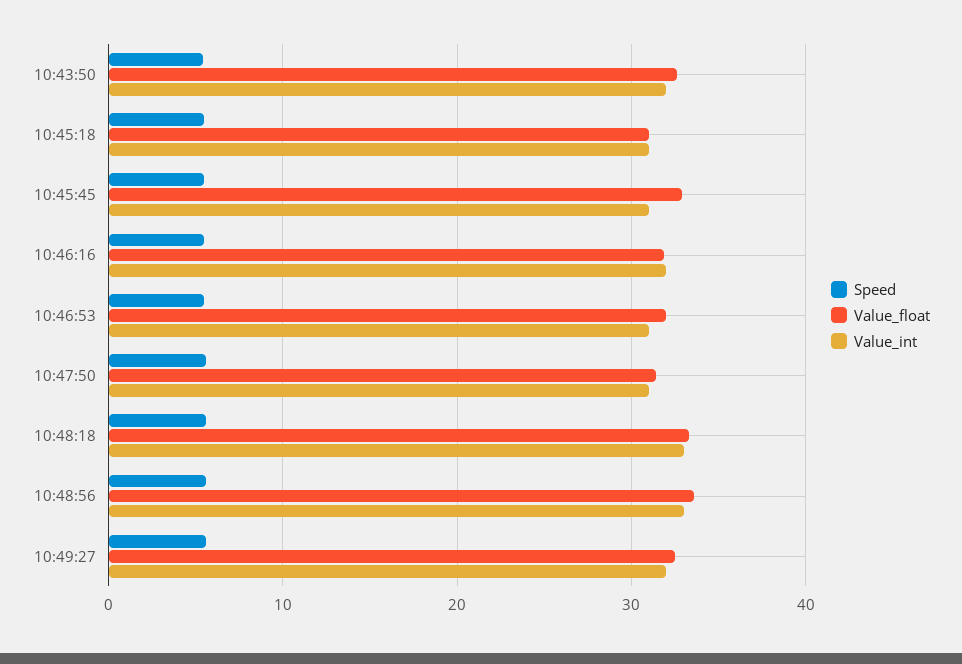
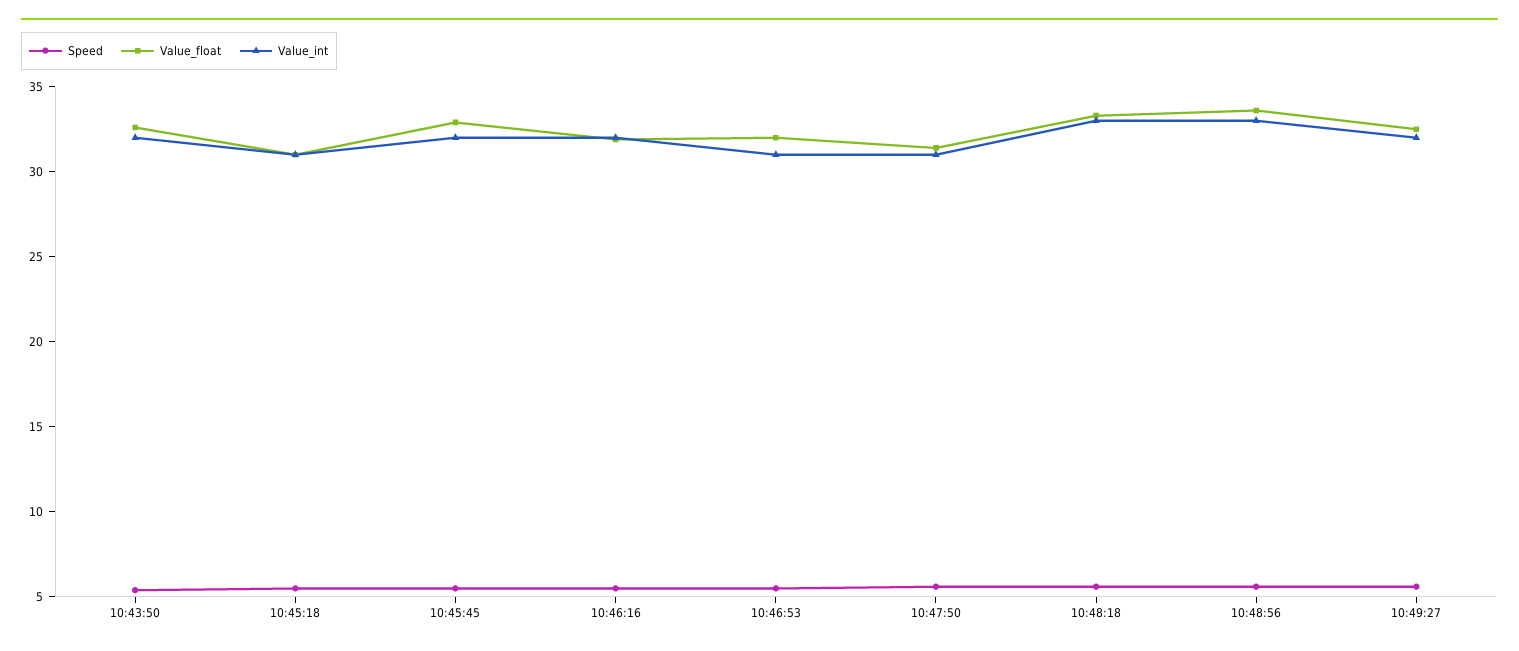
  {
    "Speed": {
      "10:43:50": 5,
      "10:45:18": 6,
      "10:45:45": 6,
      "10:46:16": 6,
      "10:46:53": 6,
      "10:47:50": 6,
      "10:48:18": 6,
      "10:48:56": 6,
      "10:49:27": 6
    },
    "Value_float": {
      "10:43:50": 33,
      "10:45:18": 31,
      "10:45:45": 33,
      "10:46:16": 32,
      "10:46:53": 32,
      "10:47:50": 31,
      "10:48:18": 33,
      "10:48:56": 34,
      "10:49:27": 33
    },
    "Value_int": {
      "10:43:50": 32,
      "10:45:18": 31,
-     "10:45:45": 31,
+     "10:45:45": 32,
      "10:46:16": 32,
      "10:46:53": 31,
      "10:47:50": 31,
      "10:48:18": 33,
      "10:48:56": 33,
      "10:49:27": 32
    }
  }

